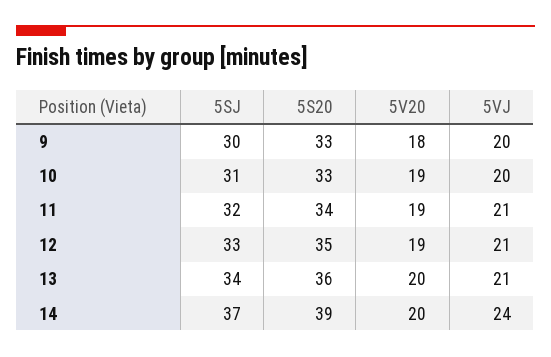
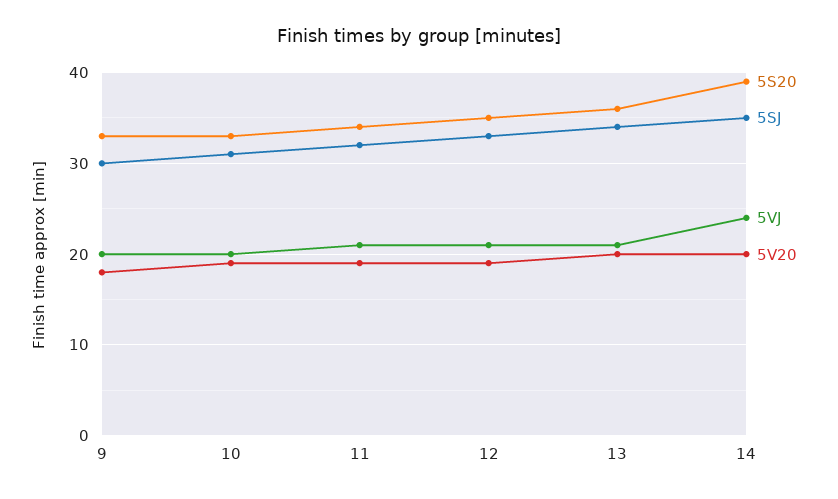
  {
    "5SJ": {
      "9": 30,
      "10": 31,
      "11": 32,
      "12": 33,
      "13": 34,
-     "14": 37
+     "14": 35
    },
    "5S20": {
      "9": 33,
      "10": 33,
      "11": 34,
      "12": 35,
      "13": 36,
      "14": 39
    },
    "5V20": {
      "9": 18,
      "10": 19,
      "11": 19,
      "12": 19,
      "13": 20,
      "14": 20
    },
    "5VJ": {
      "9": 20,
      "10": 20,
      "11": 21,
      "12": 21,
      "13": 21,
      "14": 24
    }
  }

